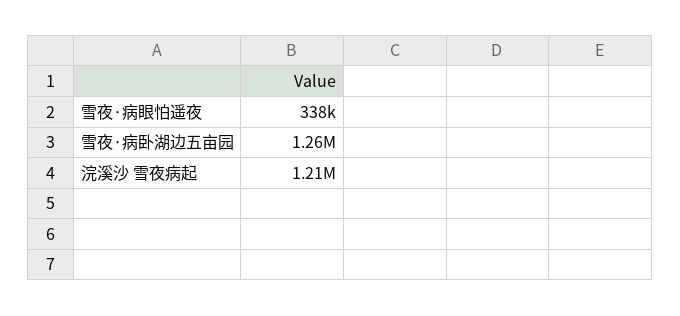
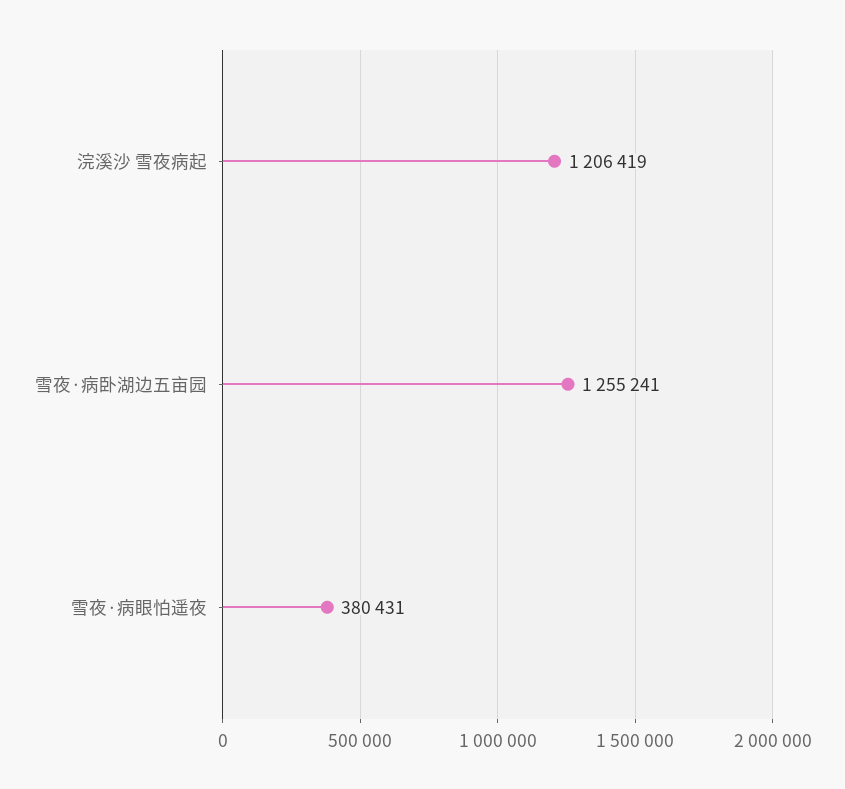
  {
-   "雪夜·病眼怕遥夜": 338000,
+   "雪夜·病眼怕遥夜": 380431,
    "雪夜·病卧湖边五亩园": 1255241,
    "浣溪沙 雪夜病起": 1206419
  }

